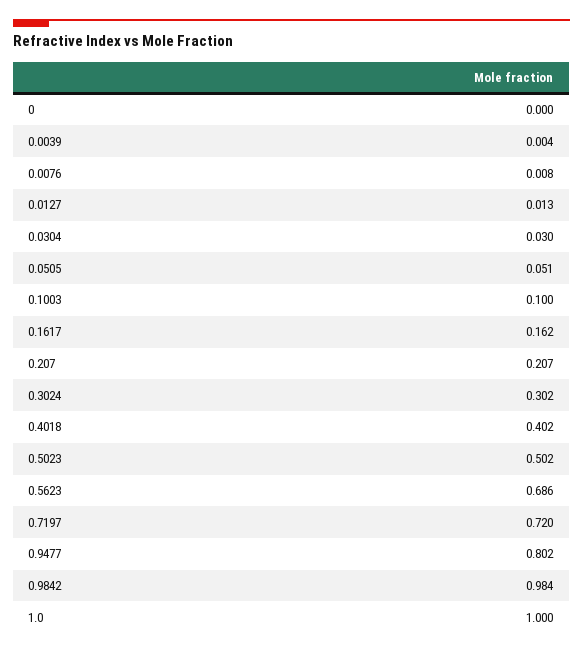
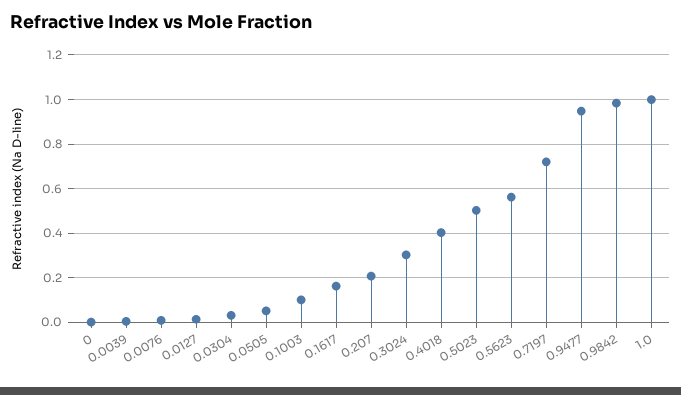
  {
    "0": 0,
    "0.0039": 0.004,
    "0.0076": 0.008,
    "0.0127": 0.013,
    "0.0304": 0.03,
    "0.0505": 0.051,
    "0.1003": 0.1,
    "0.1617": 0.162,
    "0.207": 0.207,
    "0.3024": 0.302,
    "0.4018": 0.402,
    "0.5023": 0.502,
-   "0.5623": 0.686,
+   "0.5623": 0.55,
    "0.7197": 0.72,
-   "0.9477": 0.802,
+   "0.9477": 0.95,
    "0.9842": 0.984,
    "1.0": 1
  }

